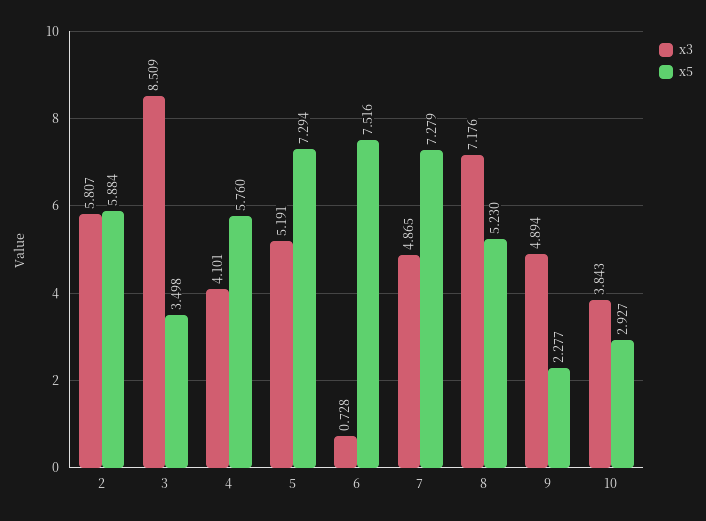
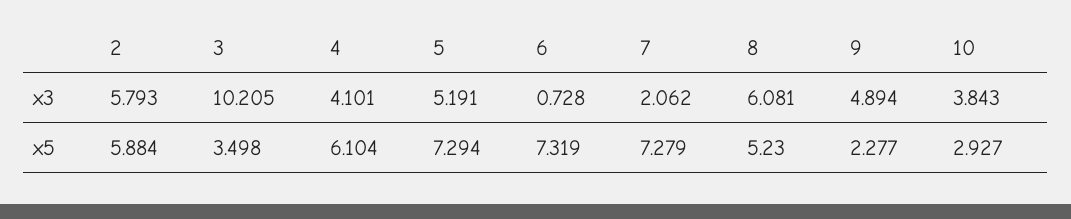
  {
    "x3": {
-     "2": 5.807,
+     "2": 5.793,
-     "3": 8.509,
+     "3": 10.205,
      "4": 4.101,
      "5": 5.191,
      "6": 0.728,
-     "7": 4.865,
+     "7": 2.062,
-     "8": 7.176,
+     "8": 6.081,
      "9": 4.894,
      "10": 3.843
    },
    "x5": {
      "2": 5.884,
      "3": 3.498,
-     "4": 5.76,
+     "4": 6.104,
      "5": 7.294,
-     "6": 7.516,
+     "6": 7.319,
      "7": 7.279,
      "8": 5.23,
      "9": 2.277,
      "10": 2.927
    }
  }

